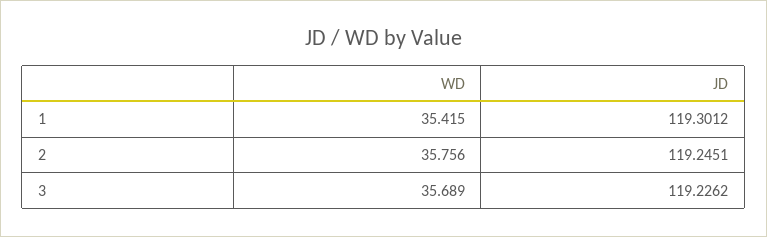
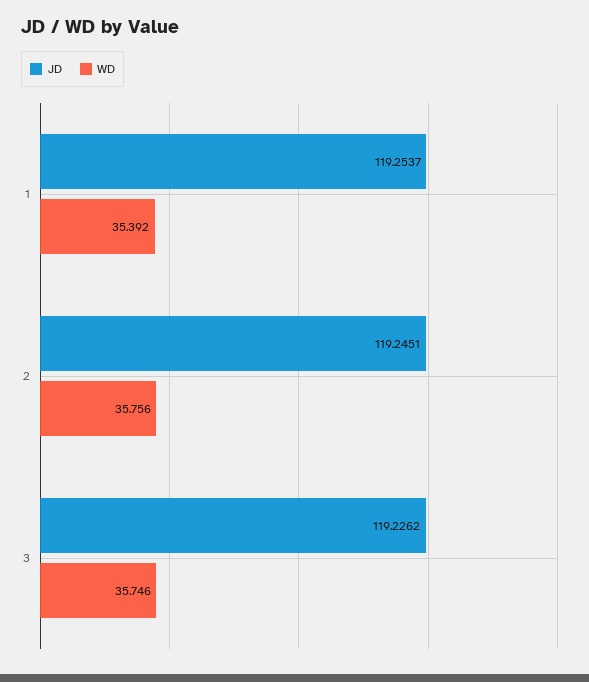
  {
    "WD": {
-     "1": 35.415,
+     "1": 35.392,
      "2": 35.756,
-     "3": 35.689
+     "3": 35.746
    },
    "JD": {
-     "1": 119.3012,
+     "1": 119.2537,
      "2": 119.2451,
      "3": 119.2262
    }
  }

